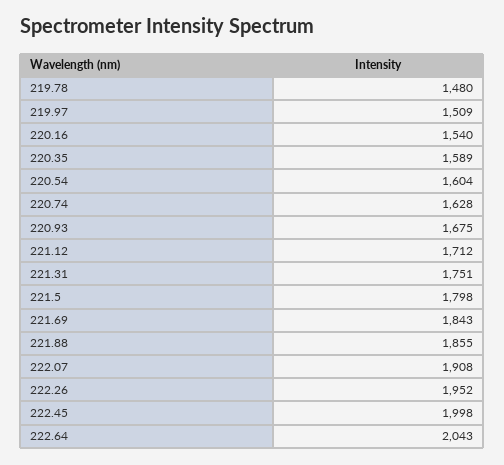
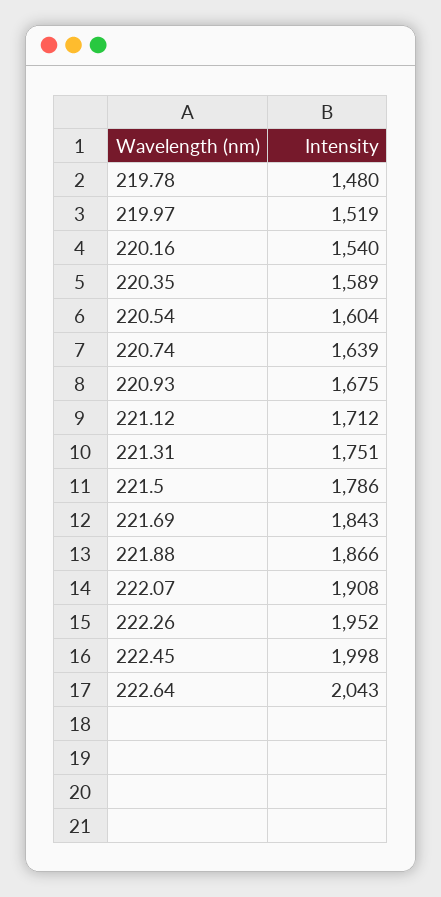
  {
    "219.78": 1480,
-   "219.97": 1509,
+   "219.97": 1519,
    "220.16": 1540,
    "220.35": 1589,
    "220.54": 1604,
-   "220.74": 1628,
+   "220.74": 1639,
    "220.93": 1675,
    "221.12": 1712,
    "221.31": 1751,
-   "221.5": 1798,
+   "221.5": 1786,
    "221.69": 1843,
-   "221.88": 1855,
+   "221.88": 1866,
    "222.07": 1908,
    "222.26": 1952,
    "222.45": 1998,
    "222.64": 2043
  }

